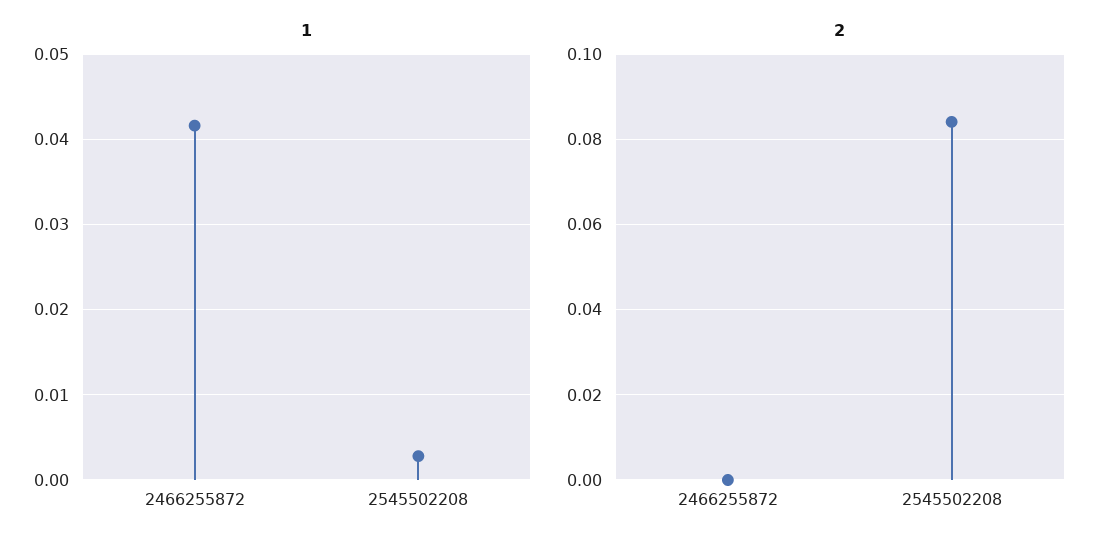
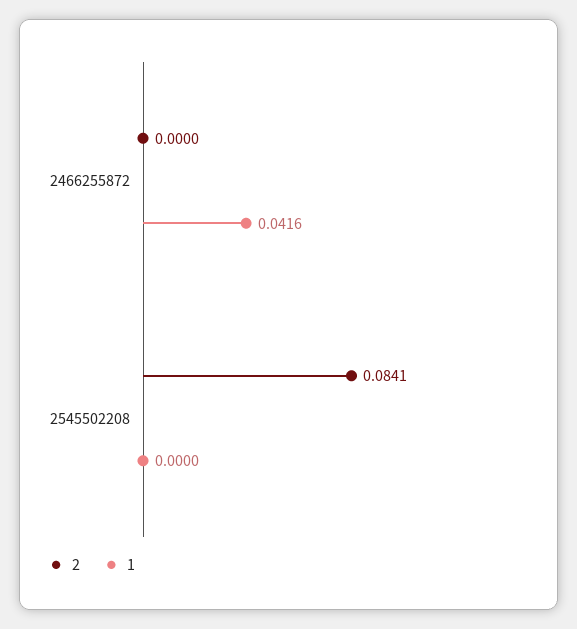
  {
    "1": {
      "2466255872": 0.0416,
-     "2545502208": 0.003
+     "2545502208": 0
    },
    "2": {
      "2466255872": 0,
      "2545502208": 0.0841
    }
  }

